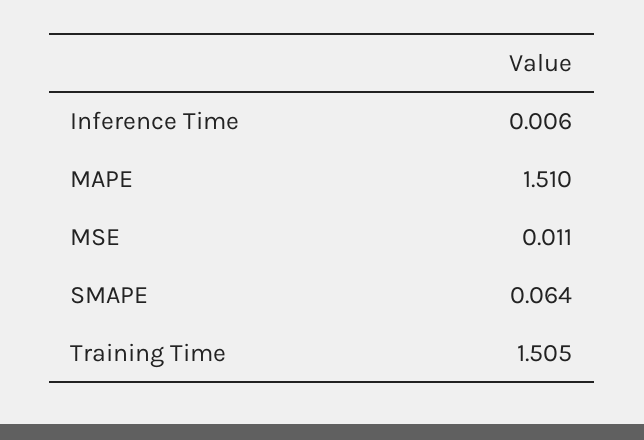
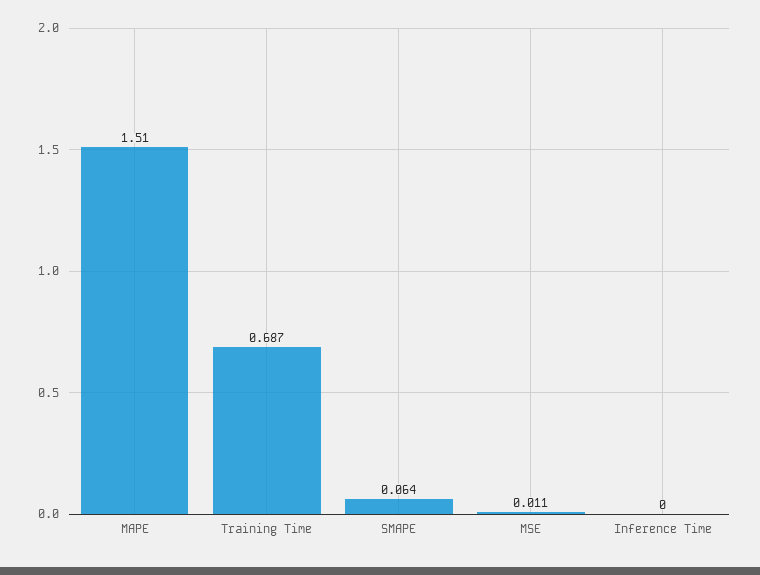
  {
-   "Inference Time": 0.006,
+   "Inference Time": 0,
    "MAPE": 1.51,
    "MSE": 0.011,
    "SMAPE": 0.064,
-   "Training Time": 1.505
+   "Training Time": 0.687
  }

